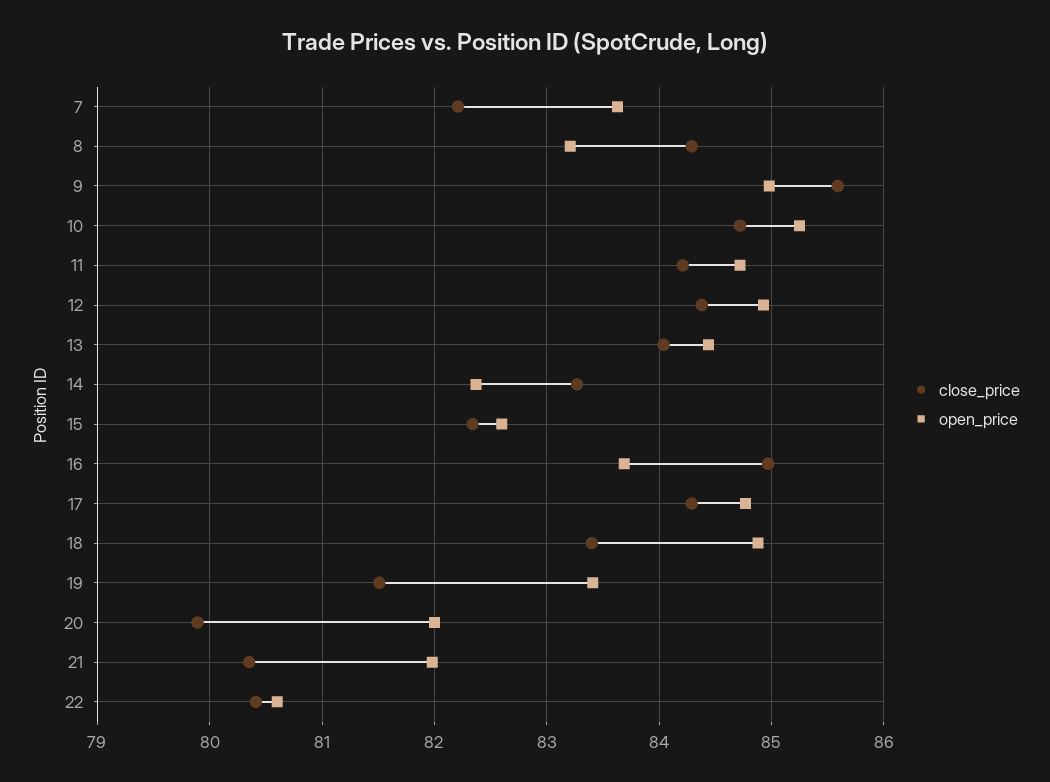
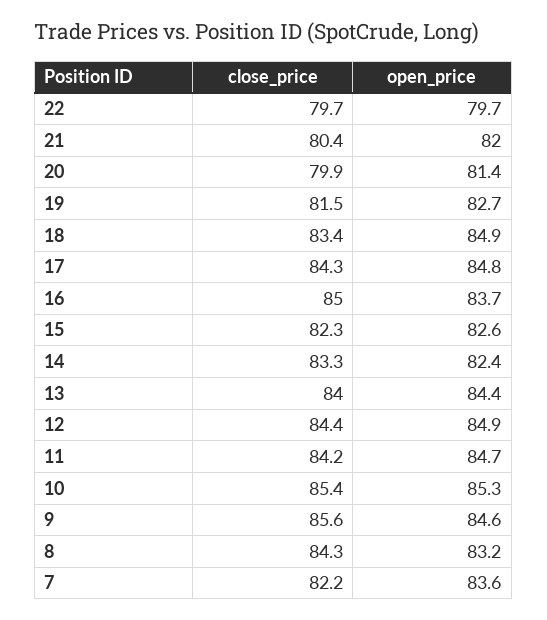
  {
    "close_price": {
      "7": 82.2,
      "8": 84.3,
      "9": 85.6,
-     "10": 84.7,
+     "10": 85.4,
      "11": 84.2,
      "12": 84.4,
      "13": 84,
      "14": 83.3,
      "15": 82.3,
      "16": 85,
      "17": 84.3,
      "18": 83.4,
      "19": 81.5,
      "20": 79.9,
      "21": 80.4,
-     "22": 80.4
+     "22": 79.7
    },
    "open_price": {
      "7": 83.6,
      "8": 83.2,
-     "9": 85,
+     "9": 84.6,
      "10": 85.3,
      "11": 84.7,
      "12": 84.9,
      "13": 84.4,
      "14": 82.4,
      "15": 82.6,
      "16": 83.7,
      "17": 84.8,
      "18": 84.9,
-     "19": 83.4,
+     "19": 82.7,
-     "20": 82,
+     "20": 81.4,
      "21": 82,
-     "22": 80.6
+     "22": 79.7
    }
  }

